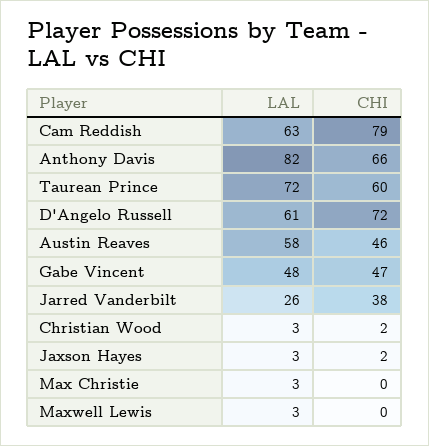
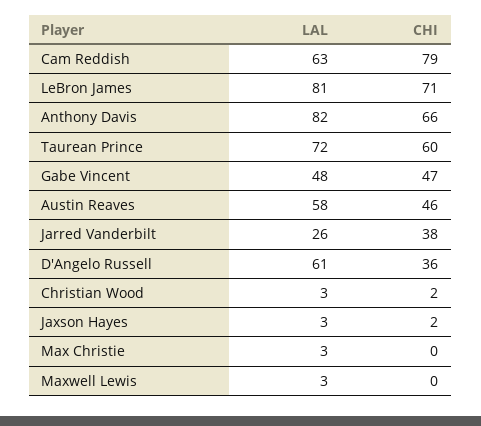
  {
    "LAL": {
      "Cam Reddish": 63,
      "Anthony Davis": 82,
      "Taurean Prince": 72,
      "D'Angelo Russell": 61,
      "Austin Reaves": 58,
      "Gabe Vincent": 48,
      "Jarred Vanderbilt": 26,
      "Christian Wood": 3,
      "Jaxson Hayes": 3,
      "Max Christie": 3,
-     "Maxwell Lewis": 3
+     "Maxwell Lewis": 3,
+     "LeBron James": 81
    },
    "CHI": {
      "Cam Reddish": 79,
      "Anthony Davis": 66,
      "Taurean Prince": 60,
-     "D'Angelo Russell": 72,
+     "D'Angelo Russell": 36,
      "Austin Reaves": 46,
      "Gabe Vincent": 47,
      "Jarred Vanderbilt": 38,
      "Christian Wood": 2,
      "Jaxson Hayes": 2,
      "Max Christie": 0,
-     "Maxwell Lewis": 0
+     "Maxwell Lewis": 0,
+     "LeBron James": 71
    }
  }

